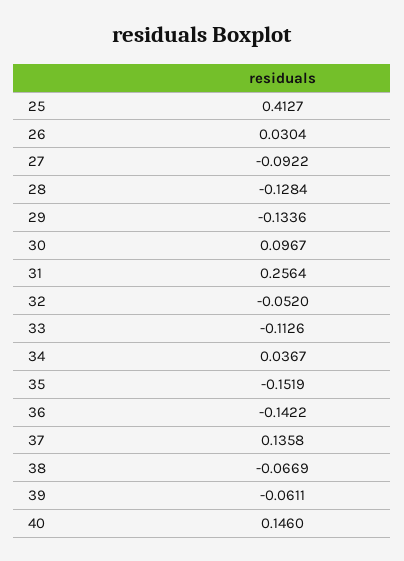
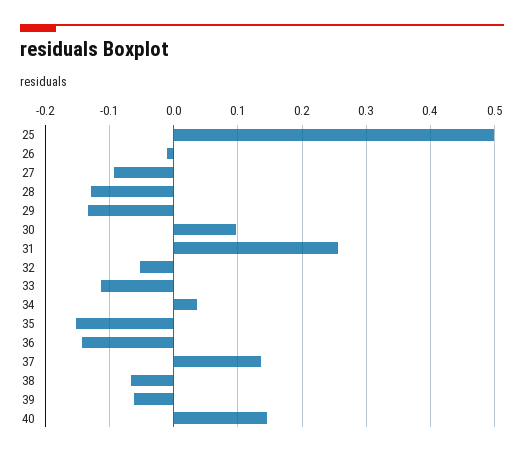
  {
-   "25": 0.4127,
+   "25": 0.5,
-   "26": 0.0304,
+   "26": -0.01,
    "27": -0.0922,
    "28": -0.1284,
    "29": -0.1336,
    "30": 0.0967,
    "31": 0.2564,
    "32": -0.052,
    "33": -0.1126,
    "34": 0.0367,
    "35": -0.1519,
    "36": -0.1422,
    "37": 0.1358,
    "38": -0.0669,
    "39": -0.0611,
    "40": 0.146
  }

